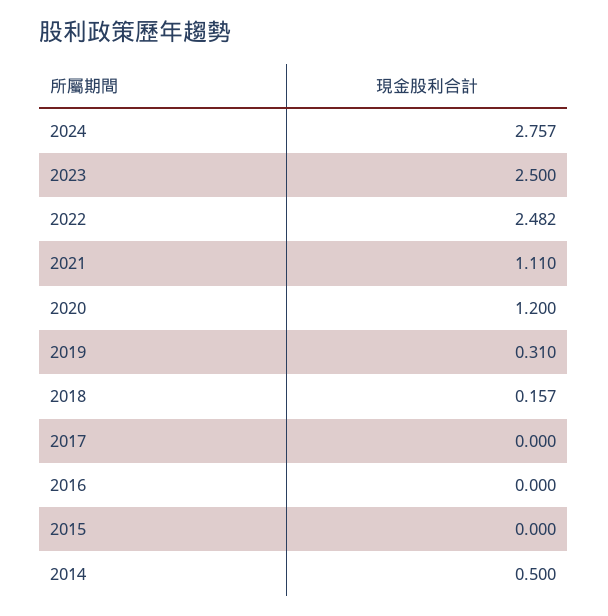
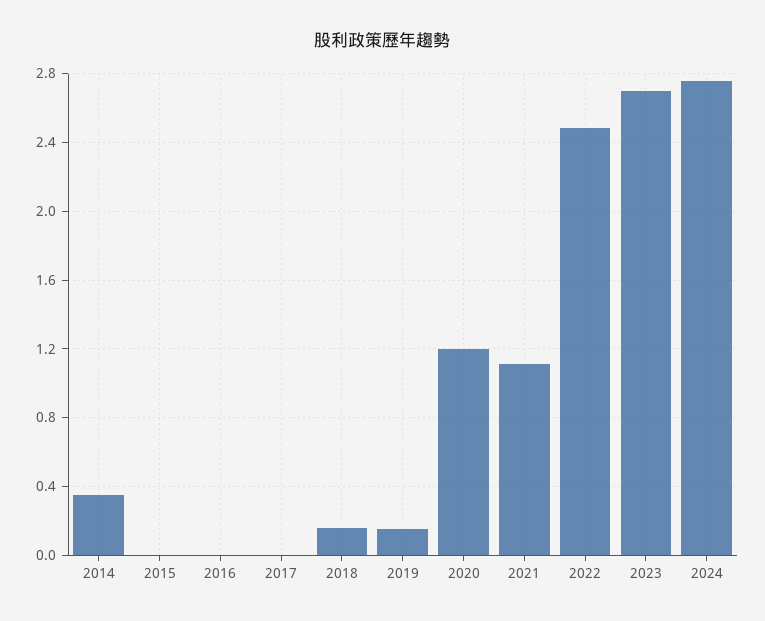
  {
    "2024": 2.757,
-   "2023": 2.5,
+   "2023": 2.7,
    "2022": 2.482,
    "2021": 1.11,
    "2020": 1.2,
-   "2019": 0.31,
+   "2019": 0.15,
    "2018": 0.157,
    "2017": 0,
    "2016": 0,
    "2015": 0,
-   "2014": 0.5
+   "2014": 0.35
  }

